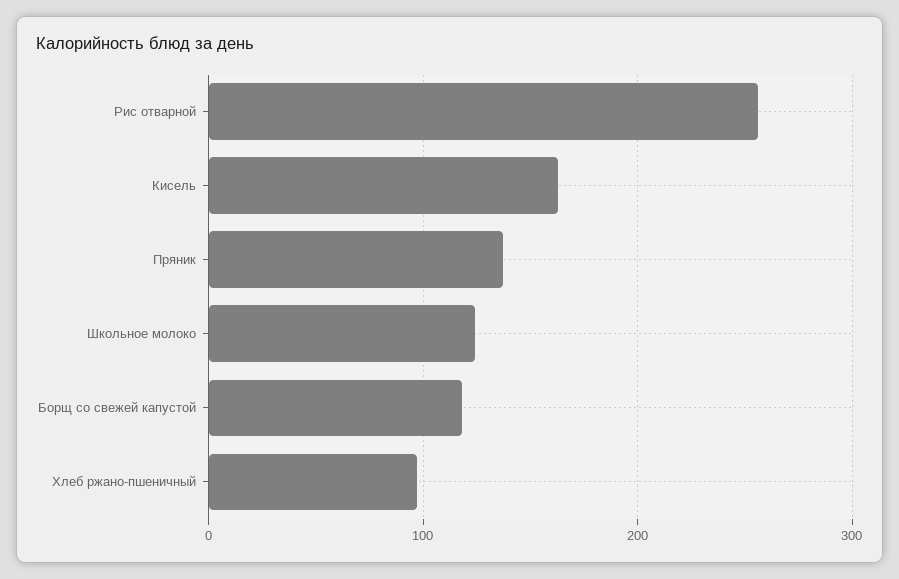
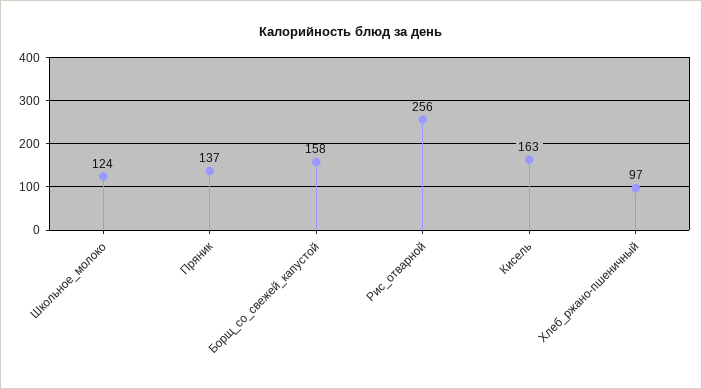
  {
    "Рис отварной": 256,
    "Кисель": 163,
    "Пряник": 137,
    "Школьное молоко": 124,
-   "Борщ со свежей капустой": 120,
+   "Борщ со свежей капустой": 158,
    "Хлеб ржано-пшеничный": 97
  }

